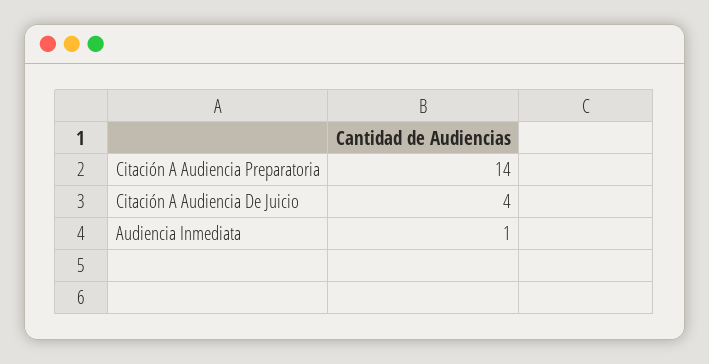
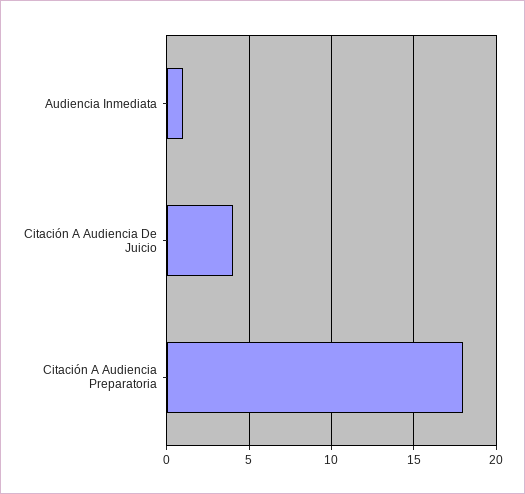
  {
-   "Citación A Audiencia Preparatoria": 14,
+   "Citación A Audiencia Preparatoria": 18,
    "Citación A Audiencia De Juicio": 4,
    "Audiencia Inmediata": 1
  }

